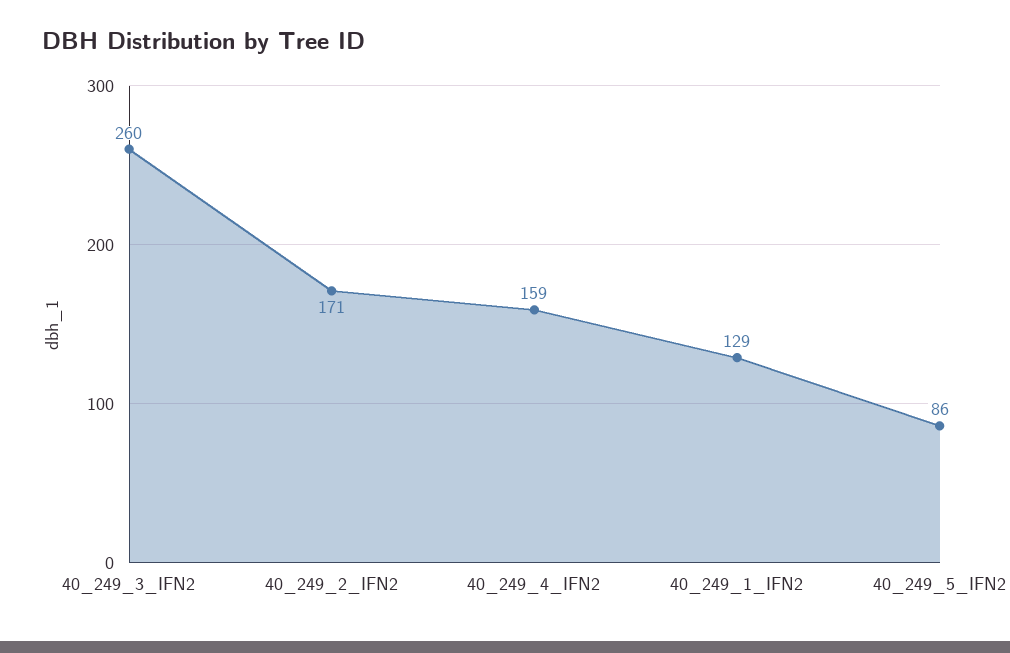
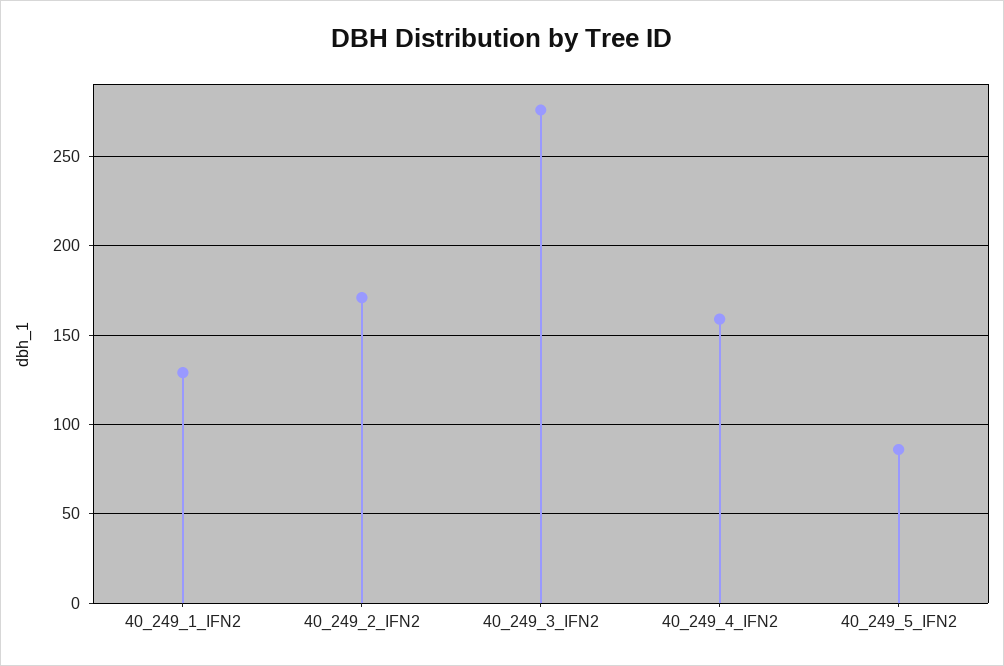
  {
-   "40_249_3_IFN2": 260,
+   "40_249_3_IFN2": 275,
    "40_249_2_IFN2": 171,
    "40_249_4_IFN2": 159,
    "40_249_1_IFN2": 129,
    "40_249_5_IFN2": 86
  }

